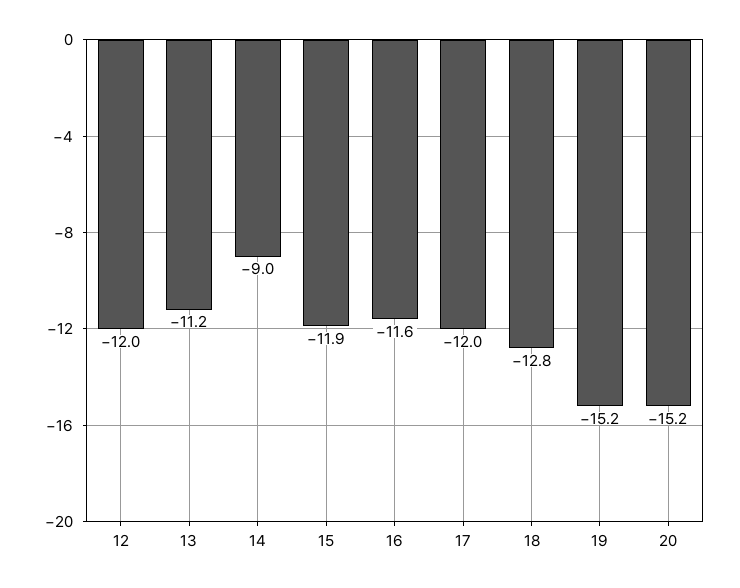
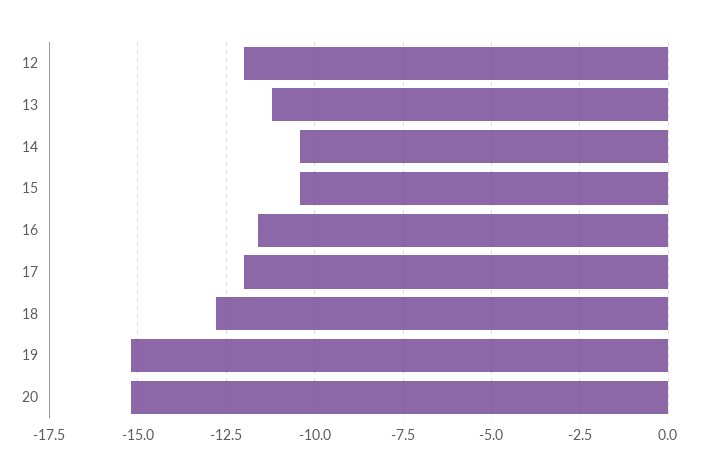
  {
    "12": -12,
    "13": -11.2,
-   "14": -9,
+   "14": -10.5,
-   "15": -11.9,
+   "15": -10.5,
    "16": -11.6,
    "17": -12,
    "18": -12.8,
    "19": -15.2,
    "20": -15.2
  }

